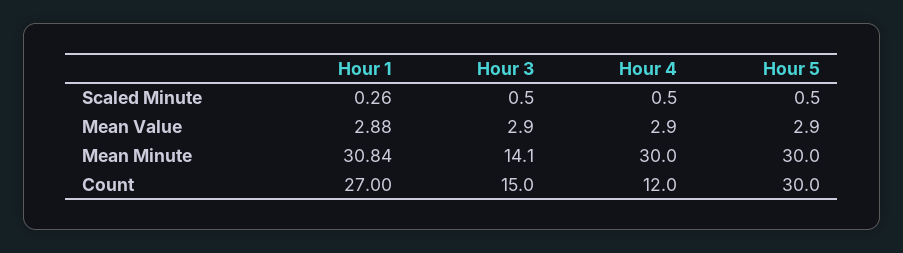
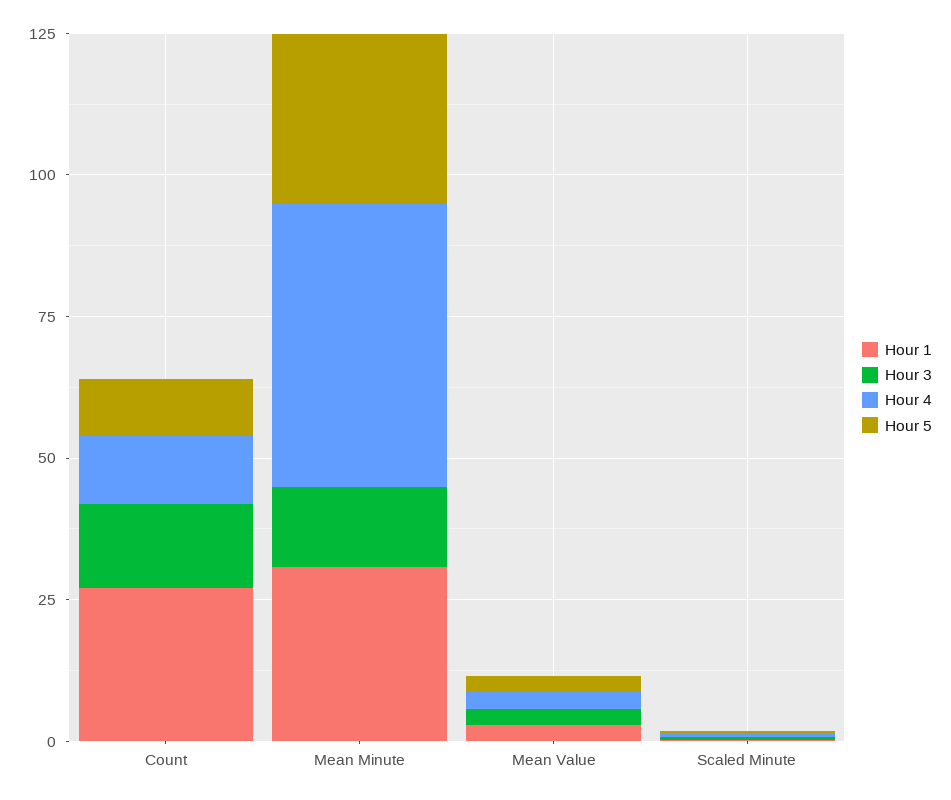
  {
    "Hour 1": {
      "Scaled Minute": 0.26,
      "Mean Value": 2.88,
      "Mean Minute": 30.84,
      "Count": 27
    },
    "Hour 3": {
      "Scaled Minute": 0.5,
      "Mean Value": 2.9,
      "Mean Minute": 14.1,
      "Count": 15
    },
    "Hour 4": {
      "Scaled Minute": 0.5,
      "Mean Value": 2.9,
-     "Mean Minute": 30,
+     "Mean Minute": 50,
      "Count": 12
    },
    "Hour 5": {
      "Scaled Minute": 0.5,
      "Mean Value": 2.9,
      "Mean Minute": 30,
-     "Count": 30
+     "Count": 10
    }
  }

